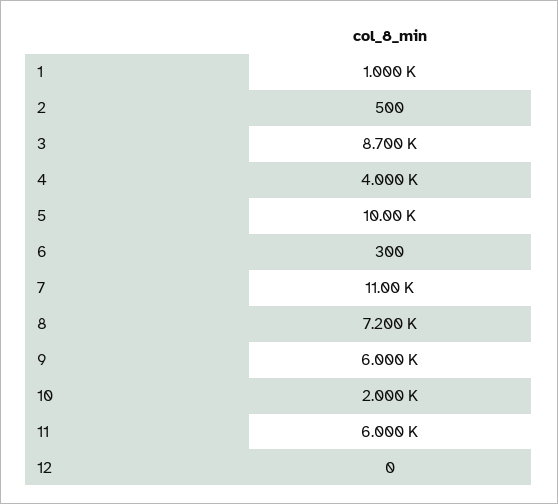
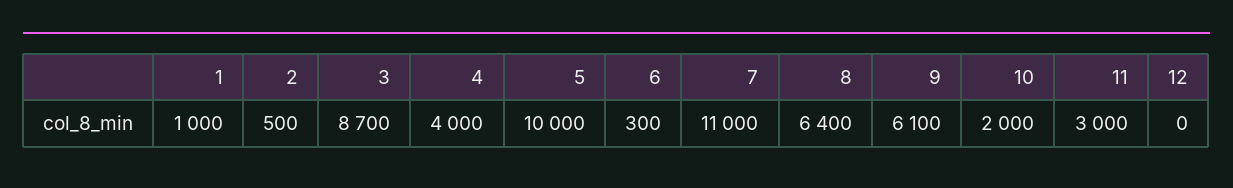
  {
    "1": 1000,
    "2": 500,
    "3": 8700,
    "4": 4000,
    "5": 10000,
    "6": 300,
    "7": 11000,
-   "8": 7200,
+   "8": 6400,
-   "9": 6000,
+   "9": 6100,
    "10": 2000,
-   "11": 6000,
+   "11": 3000,
    "12": 0
  }

